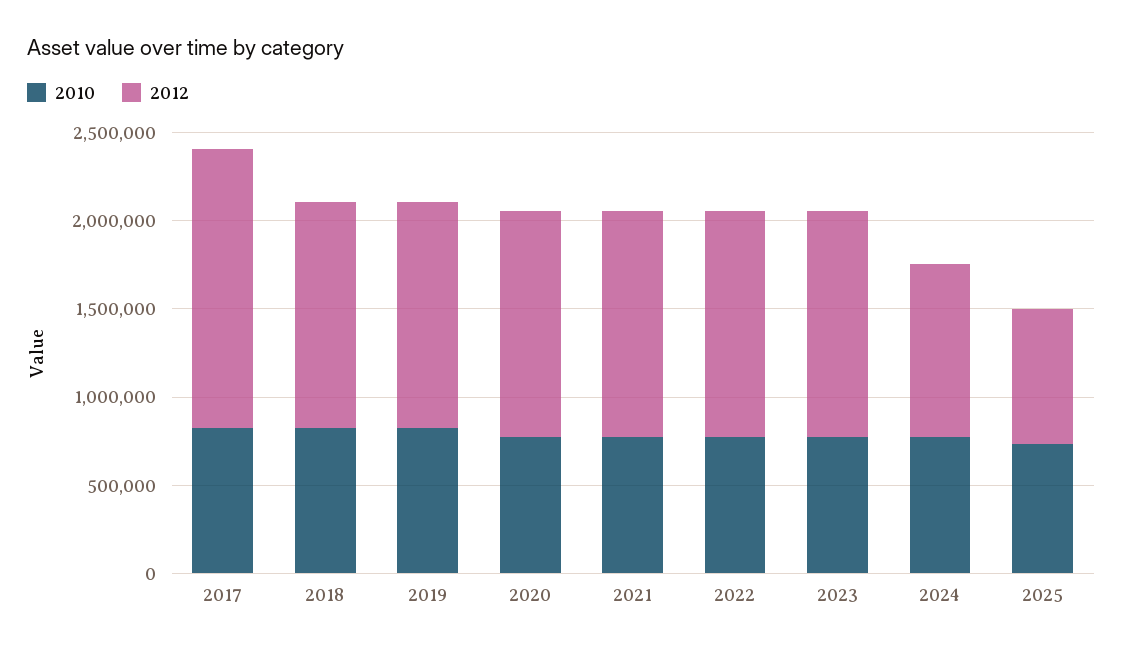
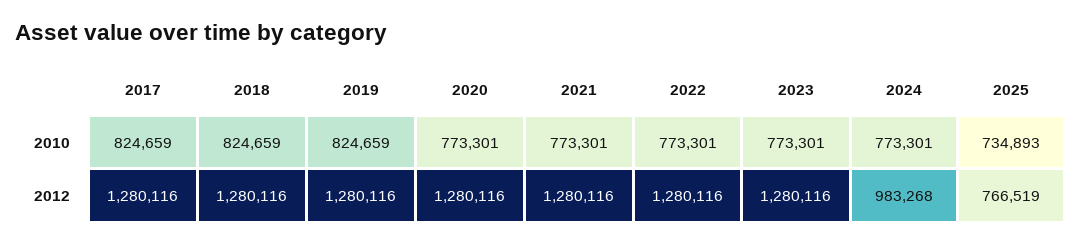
  {
    "2010": {
      "2017": 824659,
      "2018": 824659,
      "2019": 824659,
      "2020": 773301,
      "2021": 773301,
      "2022": 773301,
      "2023": 773301,
      "2024": 773301,
      "2025": 734893
    },
    "2012": {
-     "2017": 1600000,
+     "2017": 1280116,
      "2018": 1280116,
      "2019": 1280116,
      "2020": 1280116,
      "2021": 1280116,
      "2022": 1280116,
      "2023": 1280116,
      "2024": 983268,
      "2025": 766519
    }
  }

